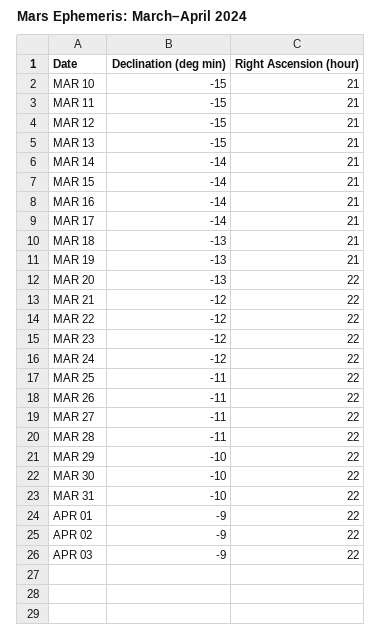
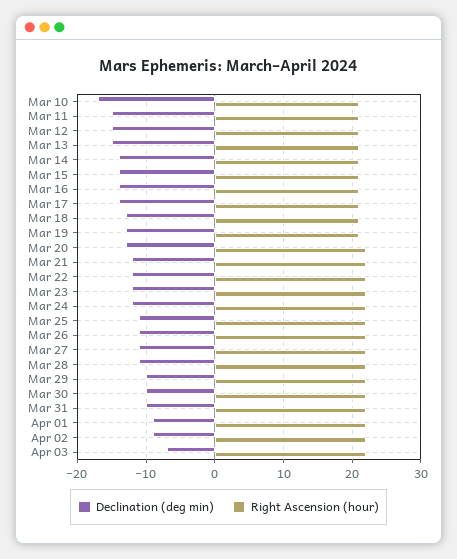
  {
    "Declination (deg min)": {
-     "MAR 10": -15,
+     "MAR 10": -17,
      "MAR 11": -15,
      "MAR 12": -15,
      "MAR 13": -15,
      "MAR 14": -14,
      "MAR 15": -14,
      "MAR 16": -14,
      "MAR 17": -14,
      "MAR 18": -13,
      "MAR 19": -13,
      "MAR 20": -13,
      "MAR 21": -12,
      "MAR 22": -12,
      "MAR 23": -12,
      "MAR 24": -12,
      "MAR 25": -11,
      "MAR 26": -11,
      "MAR 27": -11,
      "MAR 28": -11,
      "MAR 29": -10,
      "MAR 30": -10,
      "MAR 31": -10,
      "APR 01": -9,
      "APR 02": -9,
-     "APR 03": -9
+     "APR 03": -7
    },
    "Right Ascension (hour)": {
      "MAR 10": 21,
      "MAR 11": 21,
      "MAR 12": 21,
      "MAR 13": 21,
      "MAR 14": 21,
      "MAR 15": 21,
      "MAR 16": 21,
      "MAR 17": 21,
      "MAR 18": 21,
      "MAR 19": 21,
      "MAR 20": 22,
      "MAR 21": 22,
      "MAR 22": 22,
      "MAR 23": 22,
      "MAR 24": 22,
      "MAR 25": 22,
      "MAR 26": 22,
      "MAR 27": 22,
      "MAR 28": 22,
      "MAR 29": 22,
      "MAR 30": 22,
      "MAR 31": 22,
      "APR 01": 22,
      "APR 02": 22,
      "APR 03": 22
    }
  }

